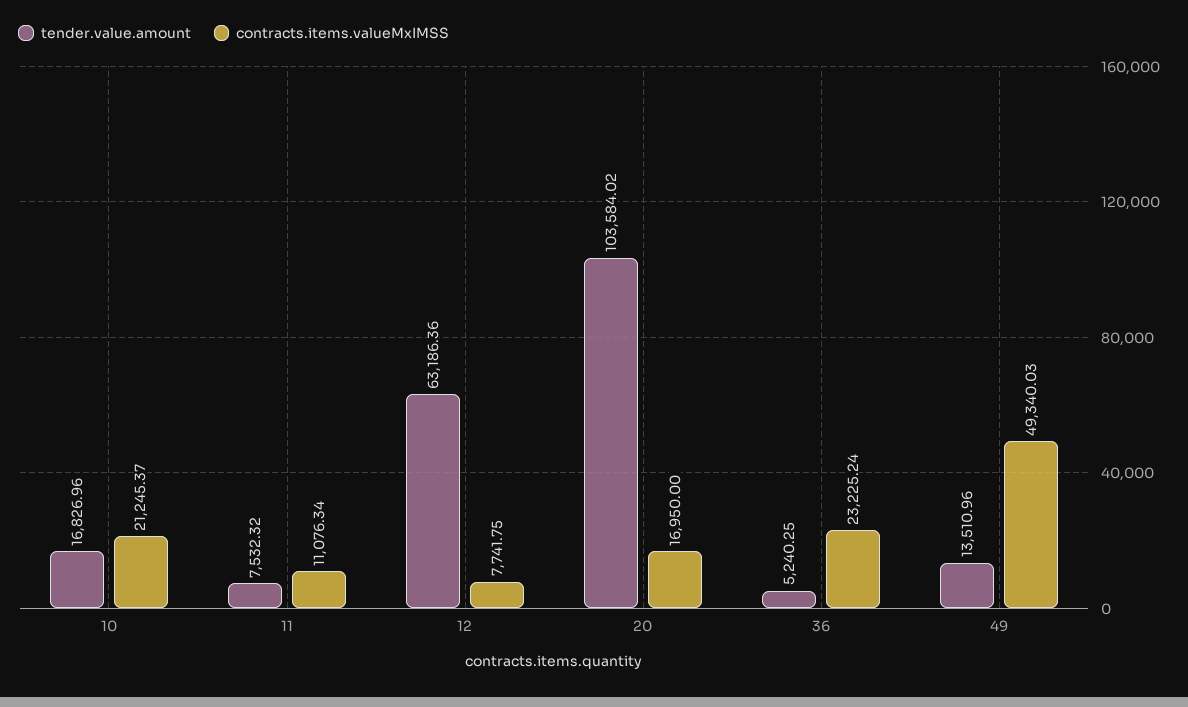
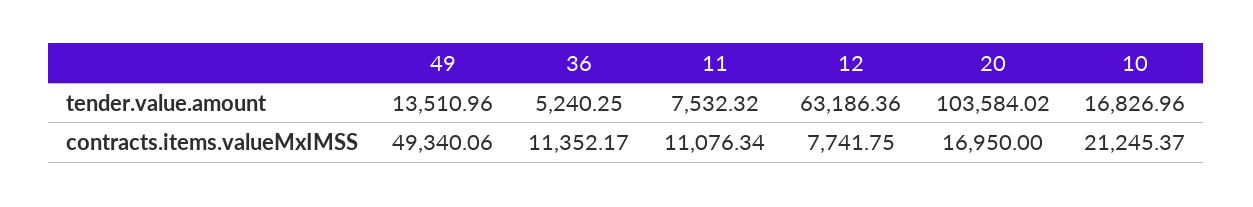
  {
    "tender.value.amount": {
      "10": 16826.96,
      "11": 7532.32,
      "12": 63186.36,
      "20": 103584.02,
      "36": 5240.25,
      "49": 13510.96
    },
    "contracts.items.valueMxIMSS": {
      "10": 21245.37,
      "11": 11076.34,
      "12": 7741.75,
      "20": 16950,
-     "36": 23225.24,
+     "36": 11352.17,
-     "49": 49340.03
+     "49": 49340.06
    }
  }

